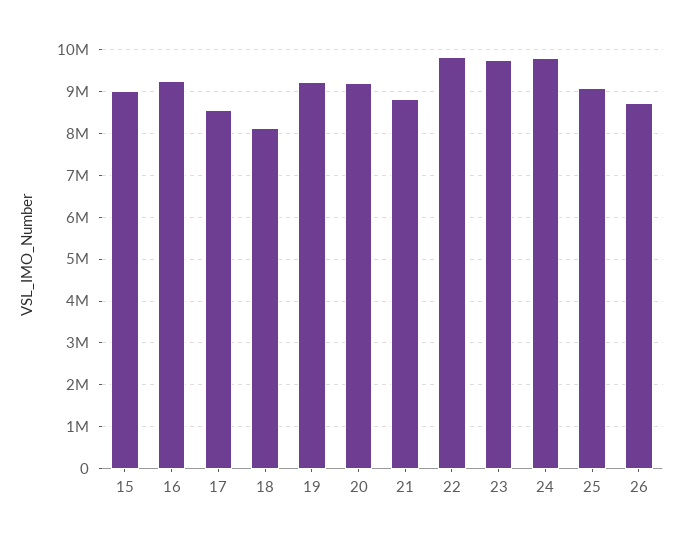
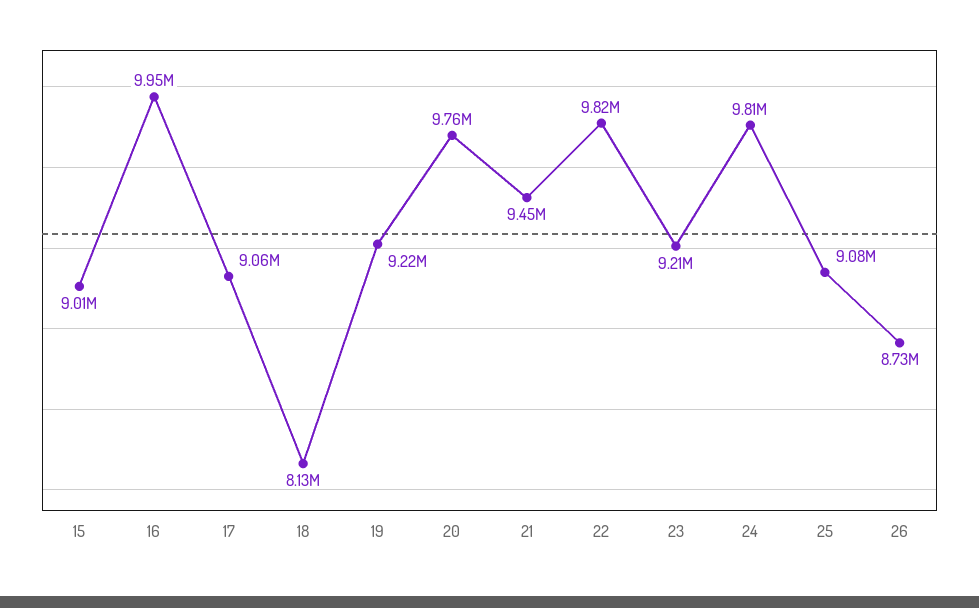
  {
    "15": 9010000,
-   "16": 9200000,
+   "16": 9950000,
-   "17": 8600000,
+   "17": 9060000,
    "18": 8130000,
    "19": 9220000,
-   "20": 9200000,
+   "20": 9760000,
-   "21": 8800000,
+   "21": 9450000,
    "22": 9820000,
-   "23": 9800000,
+   "23": 9210000,
    "24": 9810000,
    "25": 9080000,
    "26": 8730000
  }

